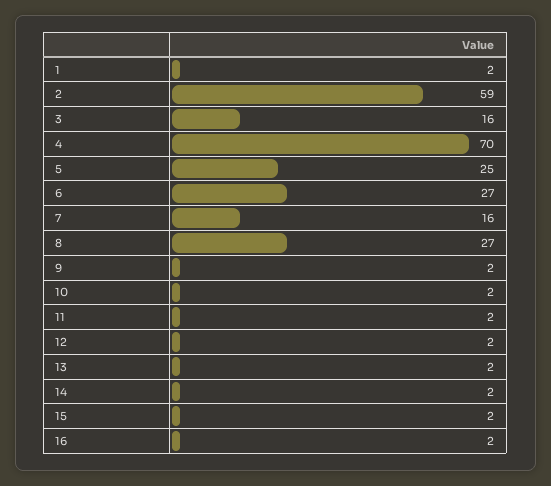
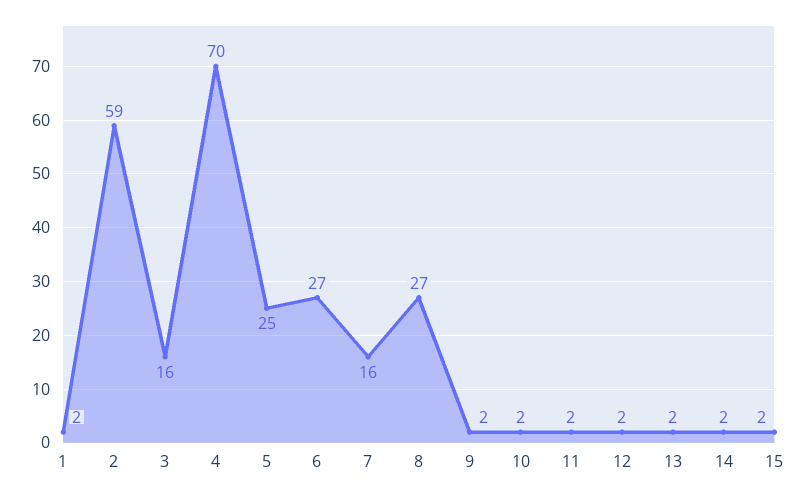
  {
    "1": 2,
    "2": 59,
    "3": 16,
    "4": 70,
    "5": 25,
    "6": 27,
    "7": 16,
    "8": 27,
    "9": 2,
    "10": 2,
    "11": 2,
    "12": 2,
    "13": 2,
    "14": 2,
-   "15": 2,
+   "15": 2
-   "16": 2
  }

